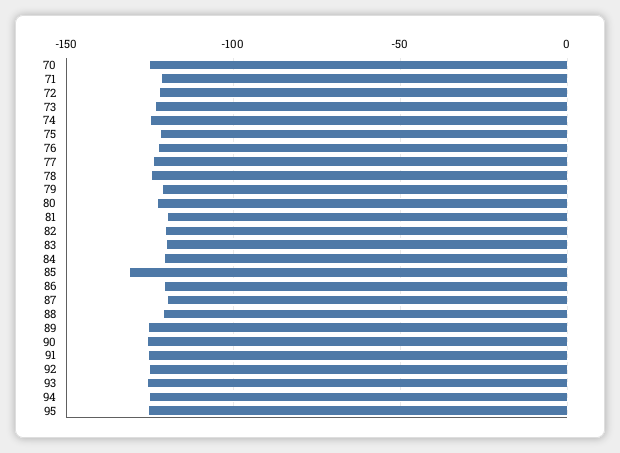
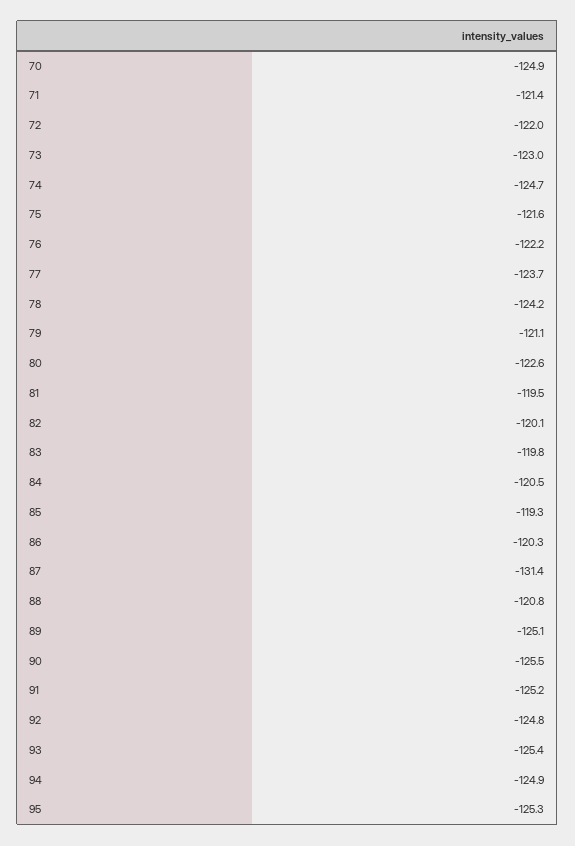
  {
    "70": -124.9,
    "71": -121.4,
    "72": -122,
    "73": -123,
    "74": -124.7,
    "75": -121.6,
    "76": -122.2,
    "77": -123.7,
    "78": -124.2,
    "79": -121.1,
    "80": -122.6,
    "81": -119.5,
    "82": -120.1,
    "83": -119.8,
    "84": -120.5,
-   "85": -130,
+   "85": -119.3,
    "86": -120.3,
-   "87": -120,
+   "87": -131.4,
    "88": -120.8,
    "89": -125.1,
    "90": -125.5,
    "91": -125.2,
    "92": -124.8,
    "93": -125.4,
    "94": -124.9,
    "95": -125.3
  }

